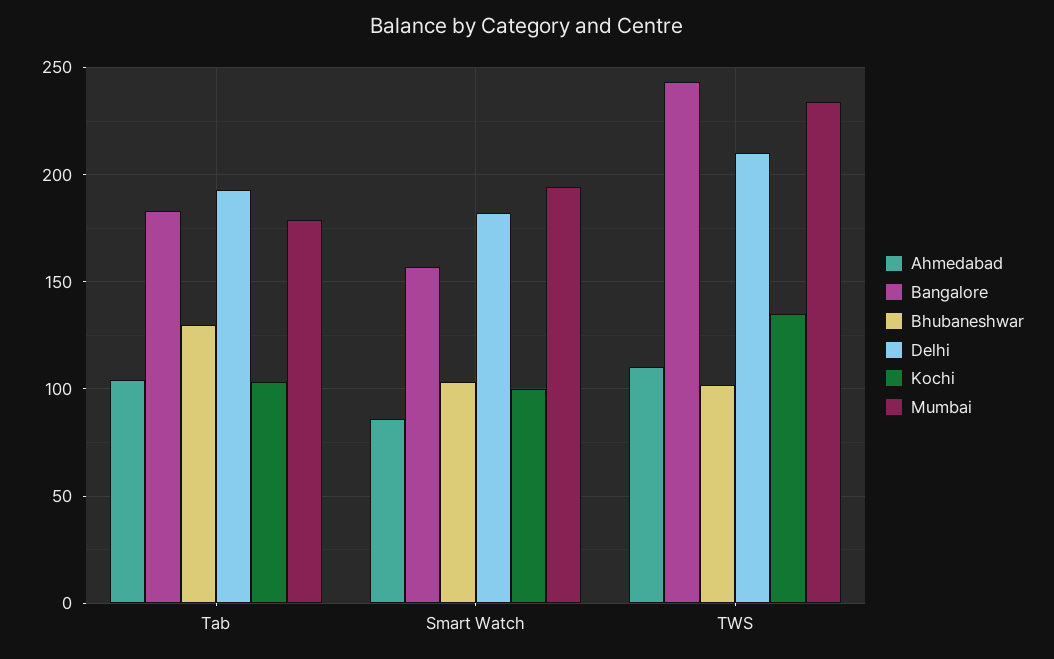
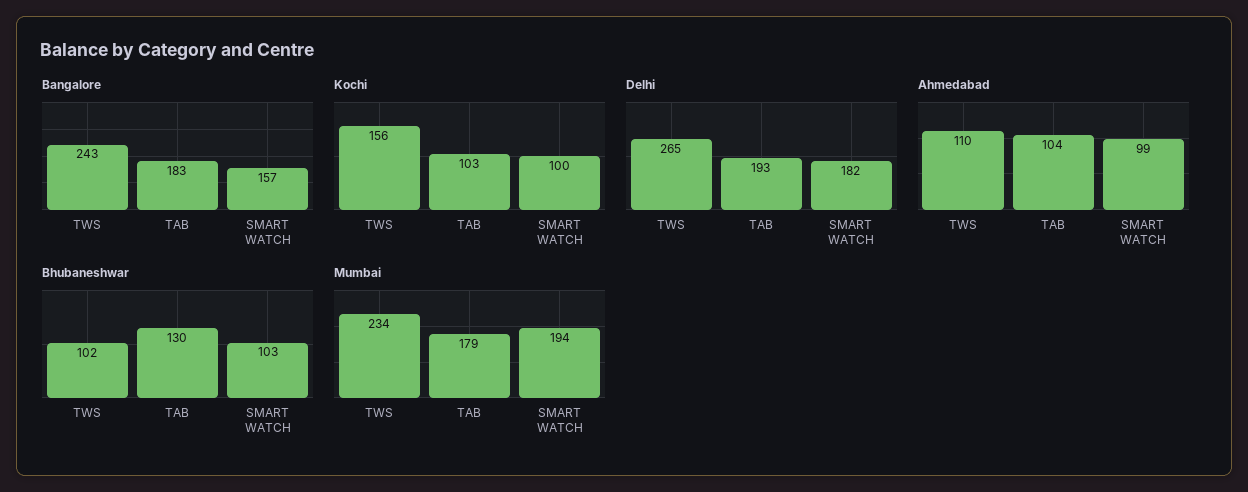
  {
    "Ahmedabad": {
      "Tab": 104,
-     "Smart Watch": 85,
+     "Smart Watch": 99,
      "TWS": 110
    },
    "Bangalore": {
      "Tab": 183,
      "Smart Watch": 157,
      "TWS": 243
    },
    "Bhubaneshwar": {
      "Tab": 130,
      "Smart Watch": 103,
      "TWS": 102
    },
    "Delhi": {
      "Tab": 193,
      "Smart Watch": 182,
-     "TWS": 210
+     "TWS": 265
    },
    "Kochi": {
      "Tab": 103,
      "Smart Watch": 100,
-     "TWS": 135
+     "TWS": 156
    },
    "Mumbai": {
      "Tab": 179,
      "Smart Watch": 194,
      "TWS": 234
    }
  }

